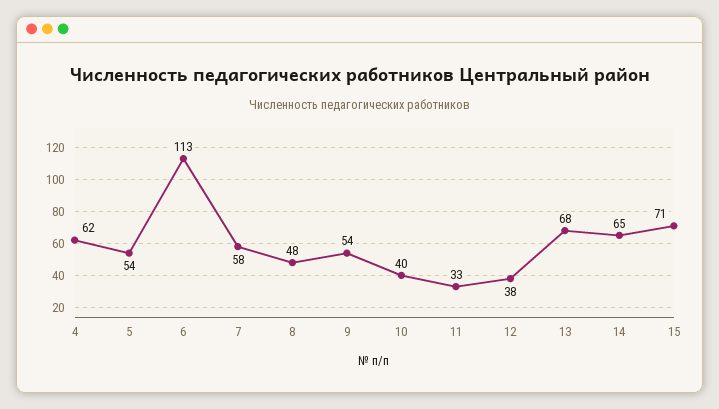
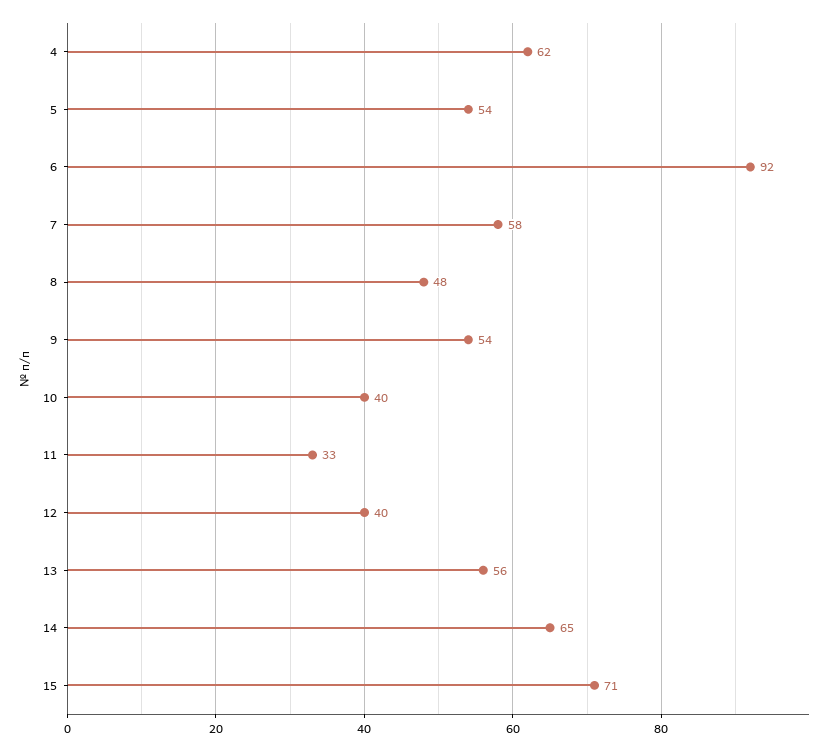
  {
    "4": 62,
    "5": 54,
-   "6": 113,
+   "6": 92,
    "7": 58,
    "8": 48,
    "9": 54,
    "10": 40,
    "11": 33,
-   "12": 38,
+   "12": 40,
-   "13": 68,
+   "13": 56,
    "14": 65,
    "15": 71
  }

